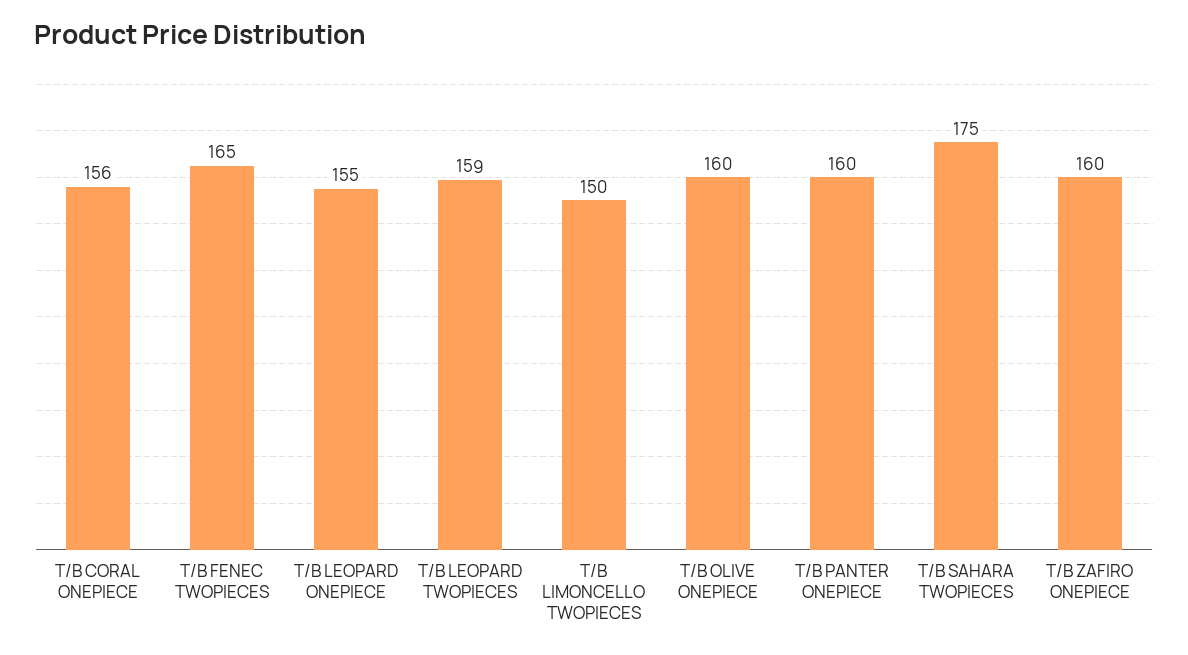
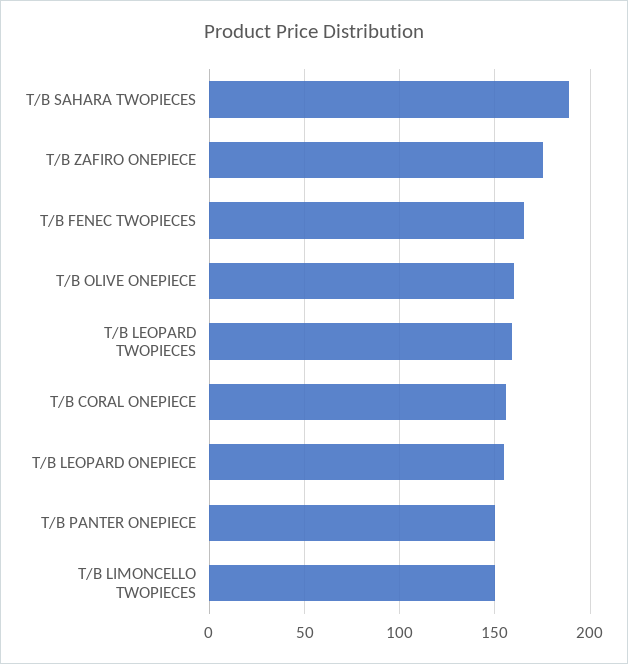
  {
    "T/B CORAL ONEPIECE": 156,
    "T/B FENEC TWOPIECES": 165,
    "T/B LEOPARD ONEPIECE": 155,
    "T/B LEOPARD TWOPIECES": 159,
    "T/B LIMONCELLO TWOPIECES": 150,
    "T/B OLIVE ONEPIECE": 160,
-   "T/B PANTER ONEPIECE": 160,
+   "T/B PANTER ONEPIECE": 150,
-   "T/B SAHARA TWOPIECES": 175,
+   "T/B SAHARA TWOPIECES": 190,
-   "T/B ZAFIRO ONEPIECE": 160
+   "T/B ZAFIRO ONEPIECE": 175
  }

